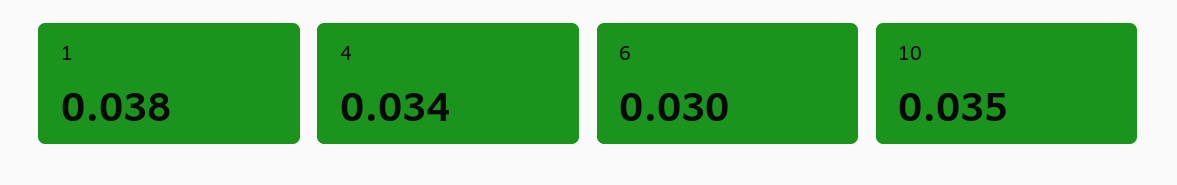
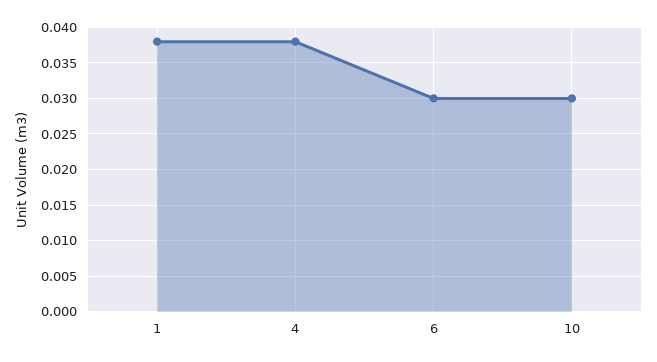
  {
    "1": 0.038,
-   "4": 0.034,
+   "4": 0.038,
    "6": 0.03,
-   "10": 0.035
+   "10": 0.03
  }

